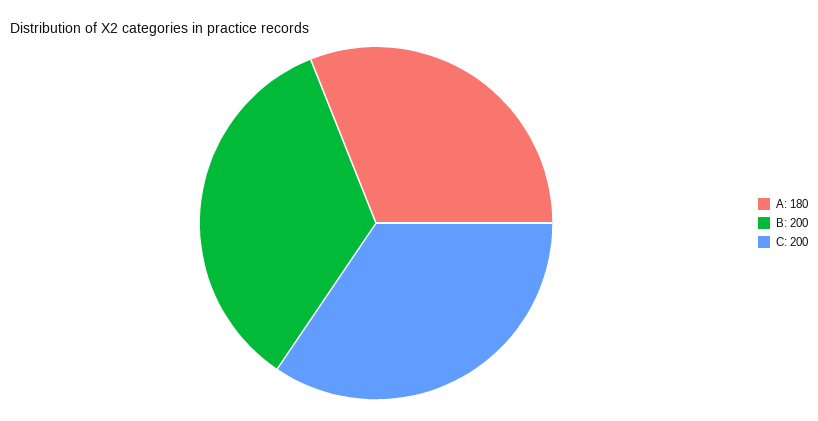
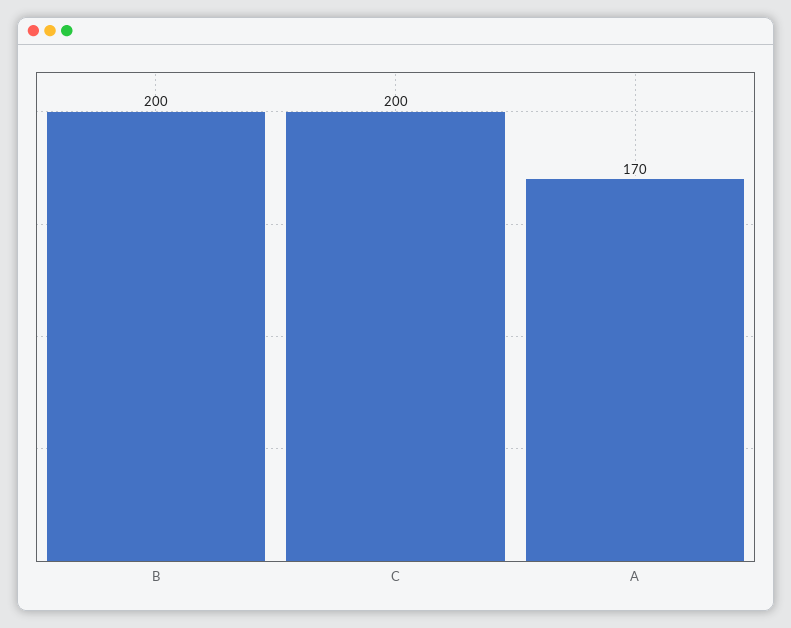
  {
-   "A": 180,
+   "A": 170,
    "B": 200,
    "C": 200
  }

